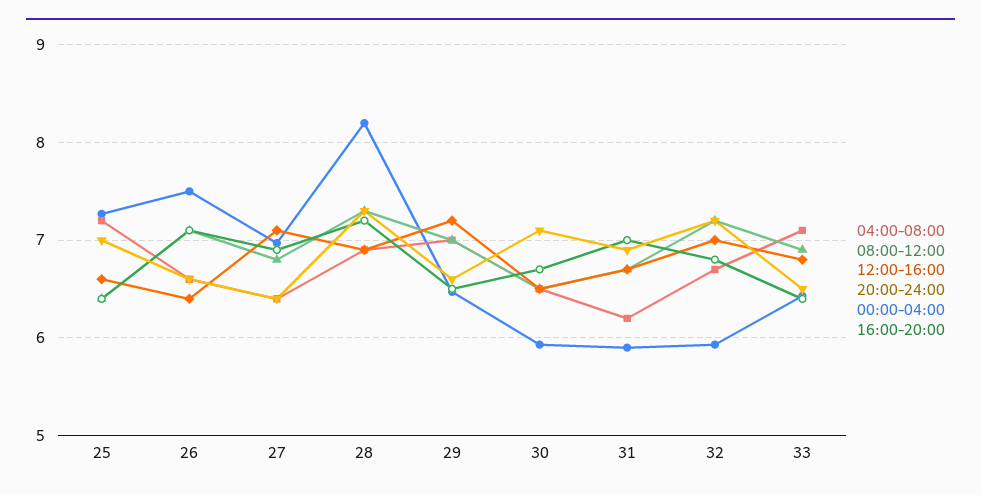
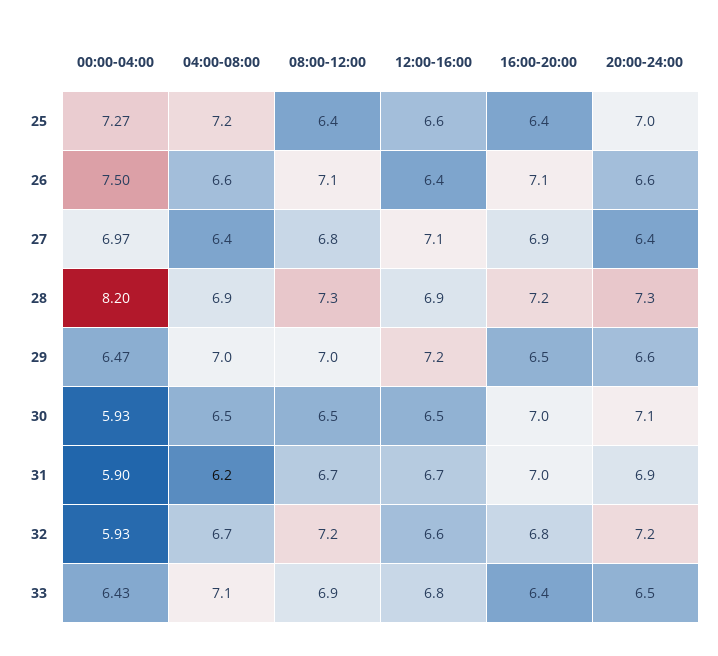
  {
    "04:00-08:00": {
      "25": 7.2,
      "26": 6.6,
      "27": 6.4,
      "28": 6.9,
      "29": 7,
      "30": 6.5,
      "31": 6.2,
      "32": 6.7,
      "33": 7.1
    },
    "08:00-12:00": {
      "25": 6.4,
      "26": 7.1,
      "27": 6.8,
      "28": 7.3,
      "29": 7,
      "30": 6.5,
      "31": 6.7,
      "32": 7.2,
      "33": 6.9
    },
    "12:00-16:00": {
      "25": 6.6,
      "26": 6.4,
      "27": 7.1,
      "28": 6.9,
      "29": 7.2,
      "30": 6.5,
      "31": 6.7,
-     "32": 7,
+     "32": 6.6,
      "33": 6.8
    },
    "20:00-24:00": {
      "25": 7,
      "26": 6.6,
      "27": 6.4,
      "28": 7.3,
      "29": 6.6,
      "30": 7.1,
      "31": 6.9,
      "32": 7.2,
      "33": 6.5
    },
    "00:00-04:00": {
      "25": 7.27,
      "26": 7.5,
      "27": 6.97,
      "28": 8.2,
      "29": 6.47,
      "30": 5.93,
      "31": 5.9,
      "32": 5.93,
      "33": 6.43
    },
    "16:00-20:00": {
      "25": 6.4,
      "26": 7.1,
      "27": 6.9,
      "28": 7.2,
      "29": 6.5,
-     "30": 6.7,
+     "30": 7,
      "31": 7,
      "32": 6.8,
      "33": 6.4
    }
  }

